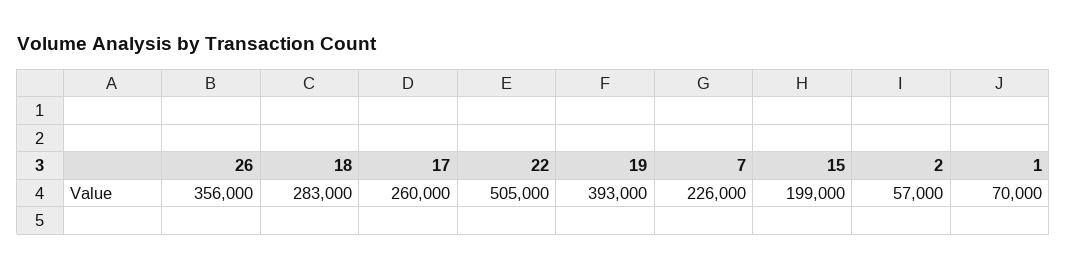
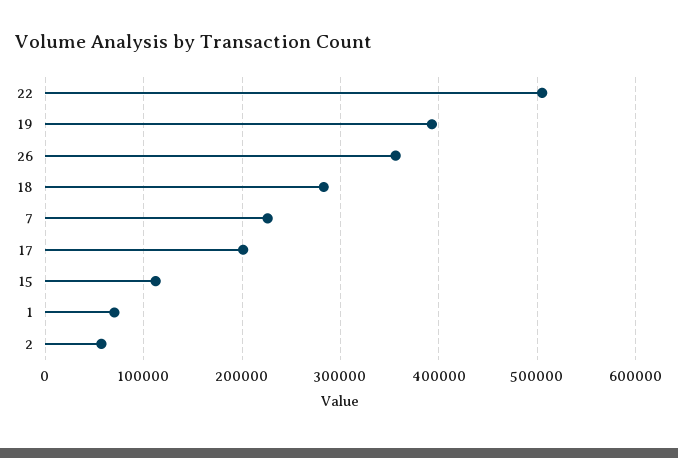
  {
    "26": 356000,
    "18": 283000,
-   "17": 260000,
+   "17": 200000,
    "22": 505000,
    "19": 393000,
    "7": 226000,
-   "15": 199000,
+   "15": 110000,
    "2": 57000,
    "1": 70000
  }

